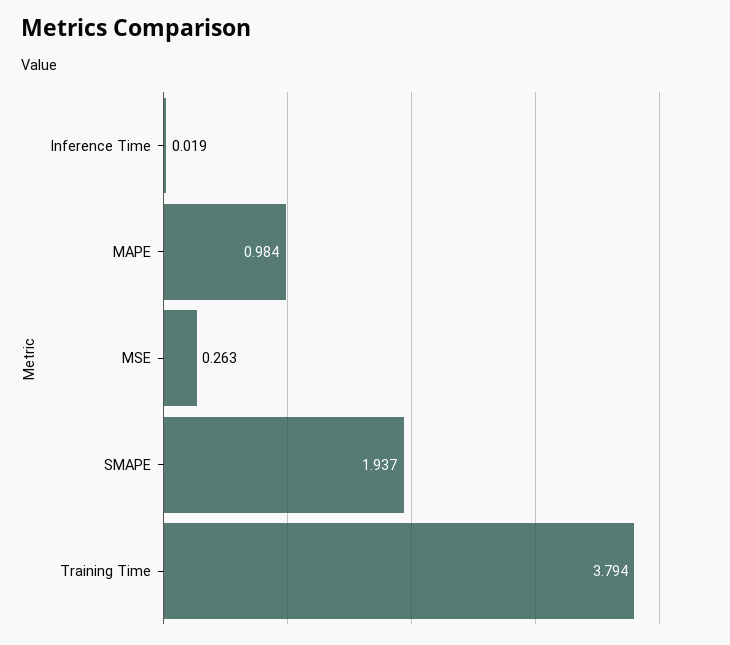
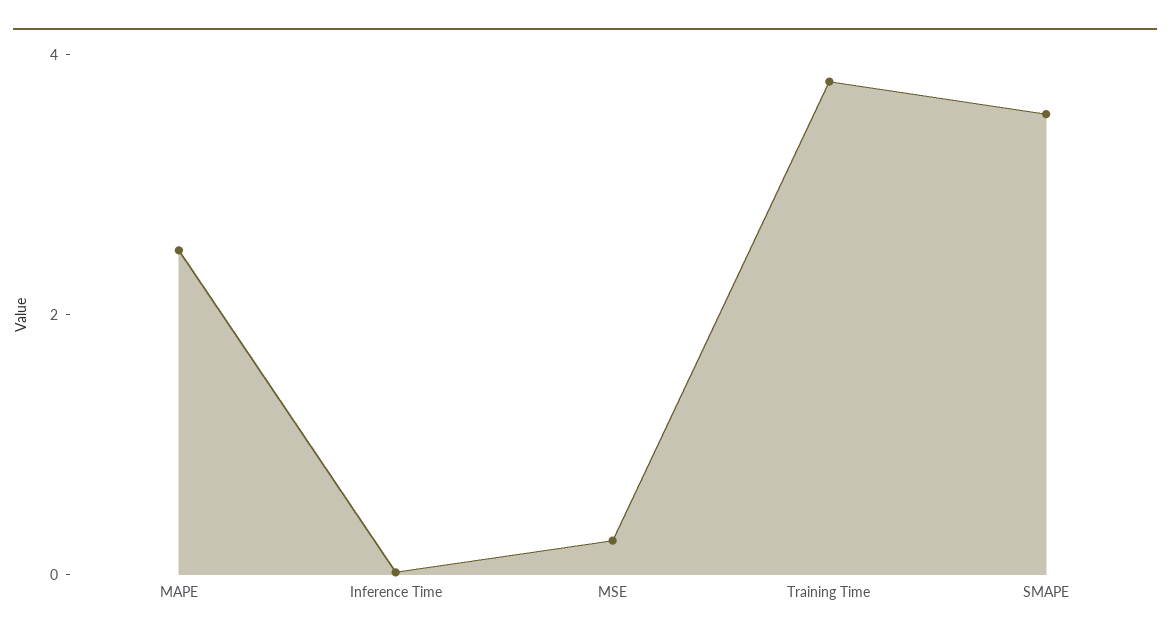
  {
    "Inference Time": 0.019,
-   "MAPE": 0.984,
+   "MAPE": 2.5,
    "MSE": 0.263,
-   "SMAPE": 1.937,
+   "SMAPE": 3.5,
    "Training Time": 3.794
  }

